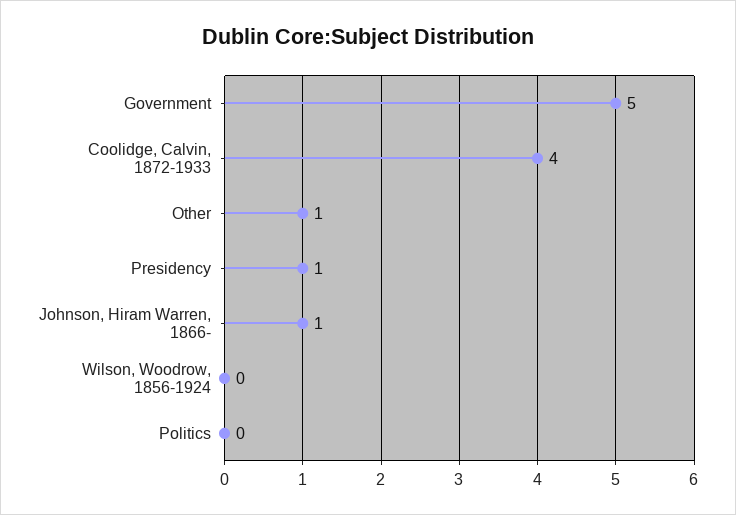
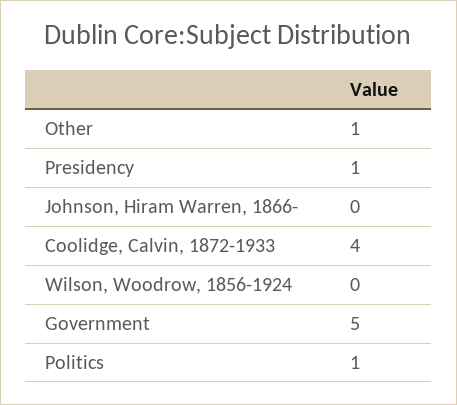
  {
    "Government": 5,
    "Coolidge, Calvin, 1872-1933": 4,
    "Other": 1,
    "Presidency": 1,
-   "Johnson, Hiram Warren, 1866-": 1,
+   "Johnson, Hiram Warren, 1866-": 0,
    "Wilson, Woodrow, 1856-1924": 0,
-   "Politics": 0
+   "Politics": 1
  }

